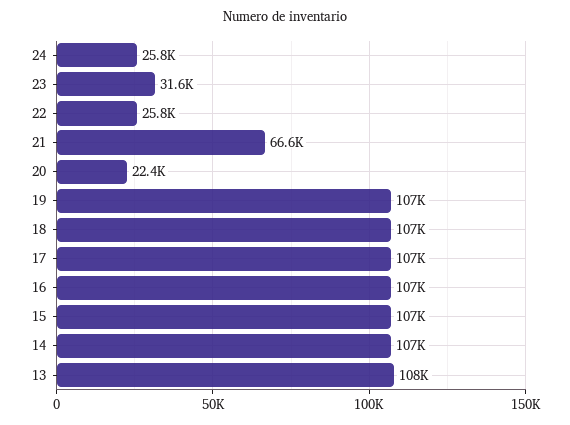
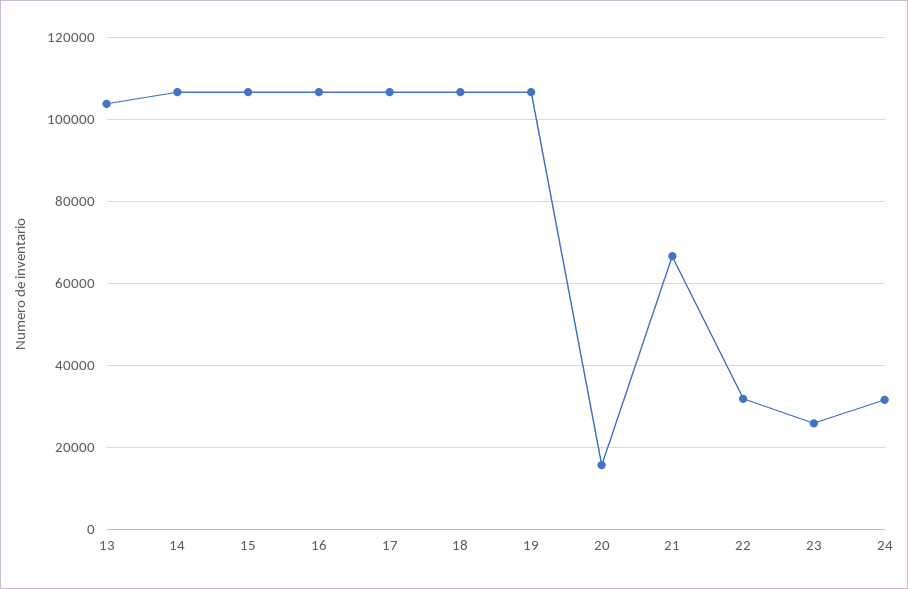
  {
-   "24": 25800,
+   "24": 32000,
-   "23": 31600,
+   "23": 26000,
-   "22": 25800,
+   "22": 32000,
    "21": 66600,
-   "20": 22400,
+   "20": 16000,
    "19": 107000,
    "18": 107000,
    "17": 107000,
    "16": 107000,
    "15": 107000,
    "14": 107000,
-   "13": 108000
+   "13": 104000
  }

